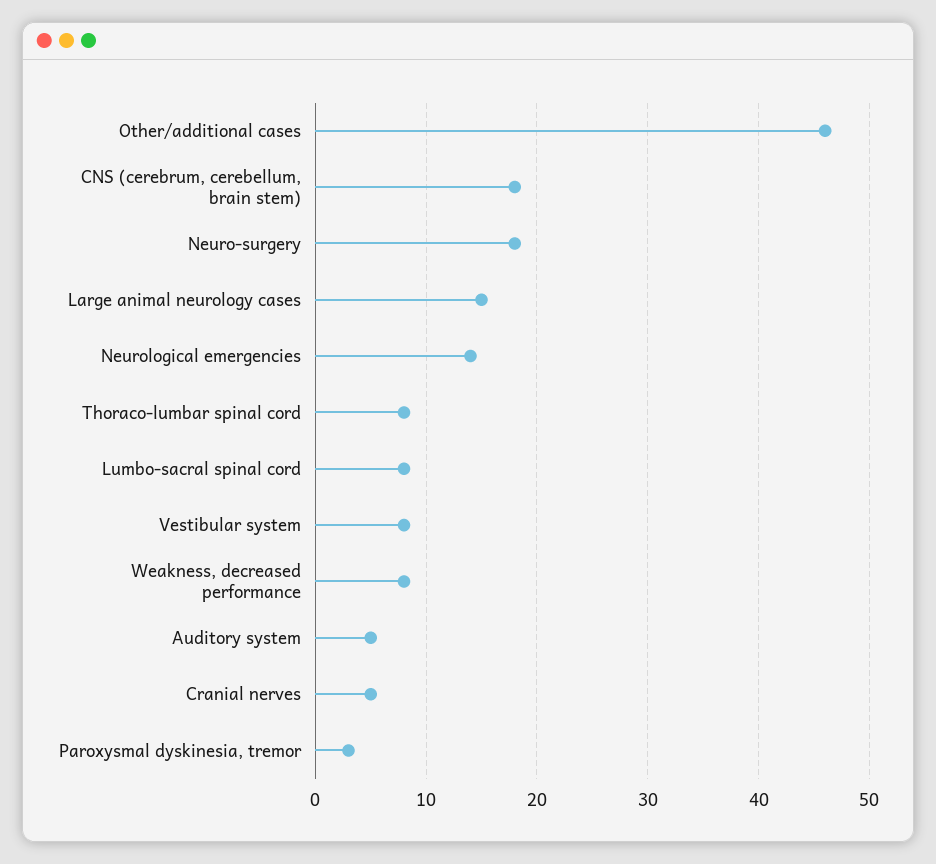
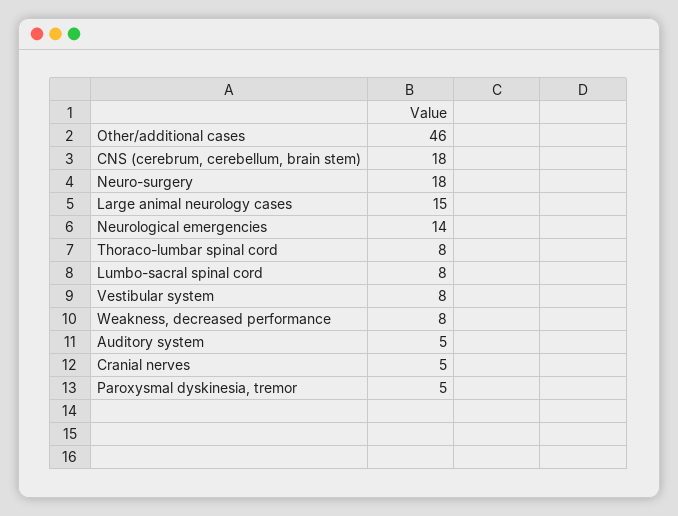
  {
    "Other/additional cases": 46,
    "CNS (cerebrum, cerebellum, brain stem)": 18,
    "Neuro-surgery": 18,
    "Large animal neurology cases": 15,
    "Neurological emergencies": 14,
    "Thoraco-lumbar spinal cord": 8,
    "Lumbo-sacral spinal cord": 8,
    "Vestibular system": 8,
    "Weakness, decreased performance": 8,
    "Auditory system": 5,
    "Cranial nerves": 5,
-   "Paroxysmal dyskinesia, tremor": 3
+   "Paroxysmal dyskinesia, tremor": 5
  }

